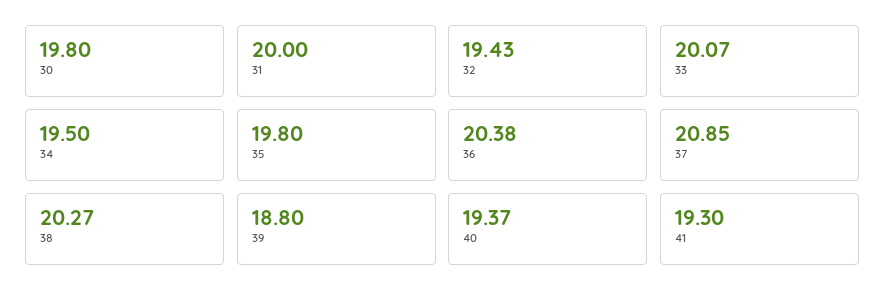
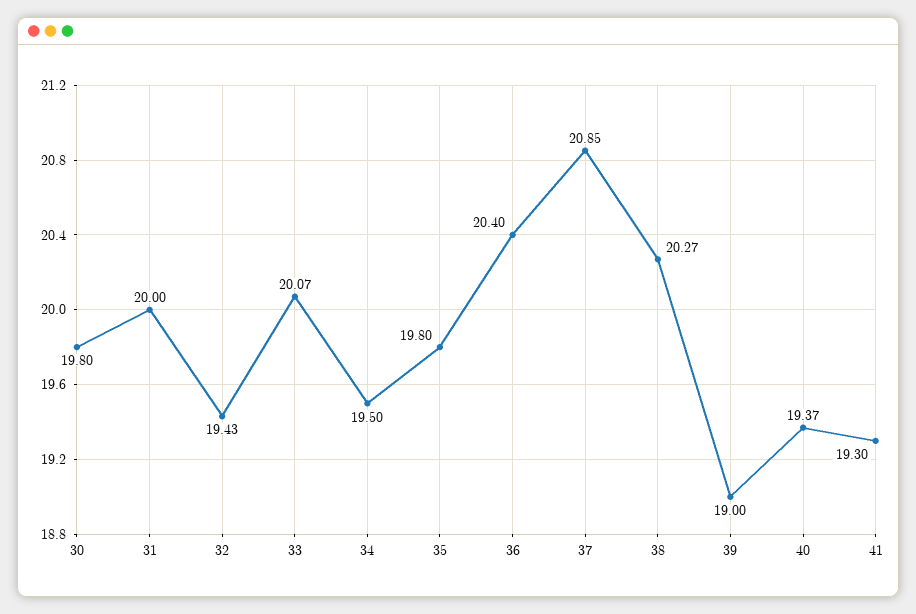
  {
    "30": 19.8,
    "31": 20,
    "32": 19.43,
    "33": 20.07,
    "34": 19.5,
    "35": 19.8,
-   "36": 20.38,
+   "36": 20.4,
    "37": 20.85,
    "38": 20.27,
-   "39": 18.8,
+   "39": 19,
    "40": 19.37,
    "41": 19.3
  }

